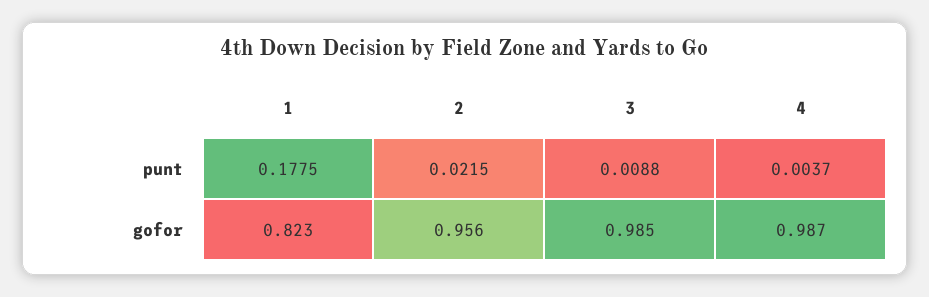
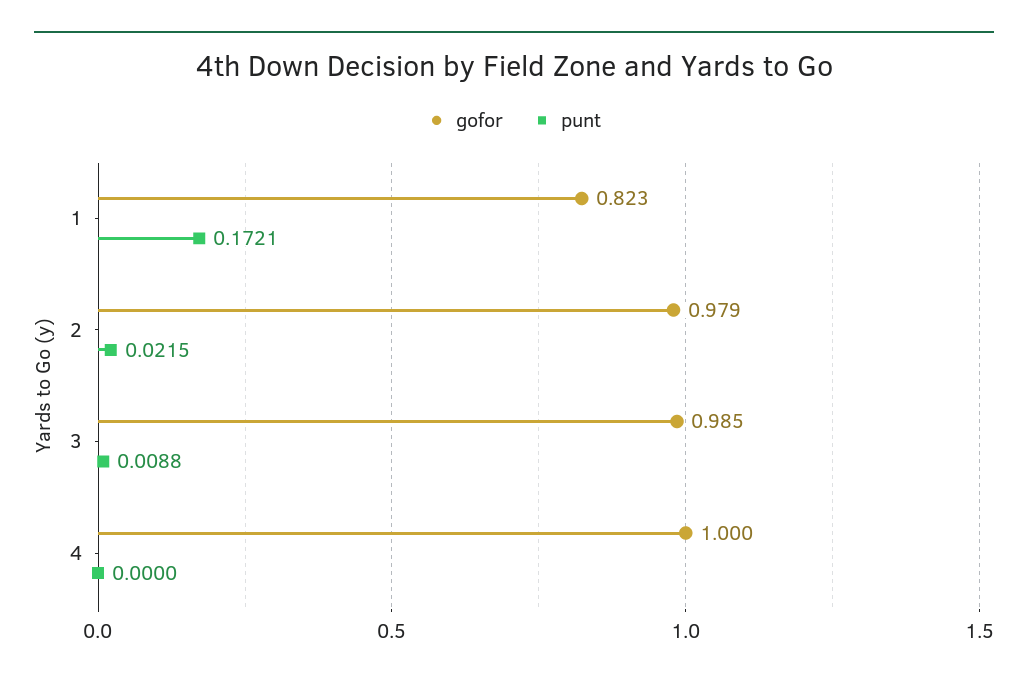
  {
    "punt": {
-     "1": 0.1775,
+     "1": 0.1721,
      "2": 0.0215,
      "3": 0.0088,
-     "4": 0.0037
+     "4": 0
    },
    "gofor": {
      "1": 0.823,
-     "2": 0.956,
+     "2": 0.979,
      "3": 0.985,
-     "4": 0.987
+     "4": 1
    }
  }

